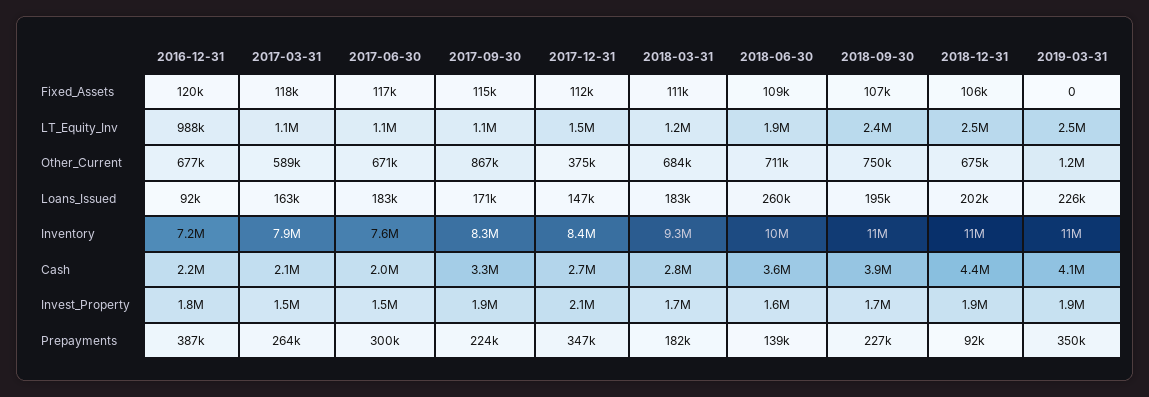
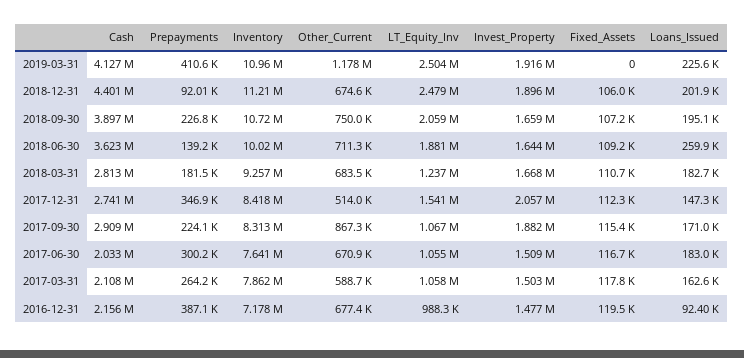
  {
    "2016-12-31": {
      "Fixed_Assets": 119500,
      "LT_Equity_Inv": 988300,
      "Other_Current": 677400,
      "Loans_Issued": 92400,
      "Inventory": 7178000,
      "Cash": 2156000,
-     "Invest_Property": 1800000,
+     "Invest_Property": 1477000,
      "Prepayments": 387100
    },
    "2017-03-31": {
      "Fixed_Assets": 117800,
      "LT_Equity_Inv": 1058000,
      "Other_Current": 588700,
      "Loans_Issued": 162600,
      "Inventory": 7862000,
      "Cash": 2108000,
      "Invest_Property": 1503000,
      "Prepayments": 264200
    },
    "2017-06-30": {
      "Fixed_Assets": 116700,
      "LT_Equity_Inv": 1055000,
      "Other_Current": 670900,
      "Loans_Issued": 183000,
      "Inventory": 7641000,
      "Cash": 2033000,
      "Invest_Property": 1509000,
      "Prepayments": 300200
    },
    "2017-09-30": {
      "Fixed_Assets": 115400,
      "LT_Equity_Inv": 1067000,
      "Other_Current": 867300,
      "Loans_Issued": 171000,
      "Inventory": 8313000,
-     "Cash": 3300000,
+     "Cash": 2909000,
      "Invest_Property": 1882000,
      "Prepayments": 224100
    },
    "2017-12-31": {
      "Fixed_Assets": 112300,
      "LT_Equity_Inv": 1541000,
-     "Other_Current": 375000,
+     "Other_Current": 514000,
      "Loans_Issued": 147300,
      "Inventory": 8418000,
      "Cash": 2741000,
      "Invest_Property": 2057000,
      "Prepayments": 346900
    },
    "2018-03-31": {
      "Fixed_Assets": 110700,
      "LT_Equity_Inv": 1237000,
      "Other_Current": 683500,
      "Loans_Issued": 182700,
      "Inventory": 9257000,
      "Cash": 2813000,
      "Invest_Property": 1668000,
      "Prepayments": 181500
    },
    "2018-06-30": {
      "Fixed_Assets": 109200,
      "LT_Equity_Inv": 1881000,
      "Other_Current": 711300,
      "Loans_Issued": 259900,
      "Inventory": 10020000,
      "Cash": 3623000,
      "Invest_Property": 1644000,
      "Prepayments": 139200
    },
    "2018-09-30": {
      "Fixed_Assets": 107200,
-     "LT_Equity_Inv": 2400000,
+     "LT_Equity_Inv": 2059000,
      "Other_Current": 750000,
      "Loans_Issued": 195100,
      "Inventory": 10720000,
      "Cash": 3897000,
      "Invest_Property": 1659000,
      "Prepayments": 226800
    },
    "2018-12-31": {
      "Fixed_Assets": 106000,
      "LT_Equity_Inv": 2479000,
      "Other_Current": 674600,
      "Loans_Issued": 201900,
      "Inventory": 11210000,
      "Cash": 4401000,
      "Invest_Property": 1896000,
      "Prepayments": 92010
    },
    "2019-03-31": {
      "Fixed_Assets": 0,
      "LT_Equity_Inv": 2504000,
      "Other_Current": 1178000,
      "Loans_Issued": 225600,
      "Inventory": 10960000,
      "Cash": 4127000,
      "Invest_Property": 1916000,
-     "Prepayments": 350000
+     "Prepayments": 410600
    }
  }

